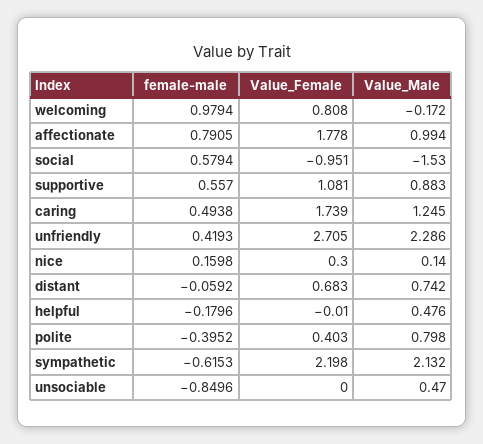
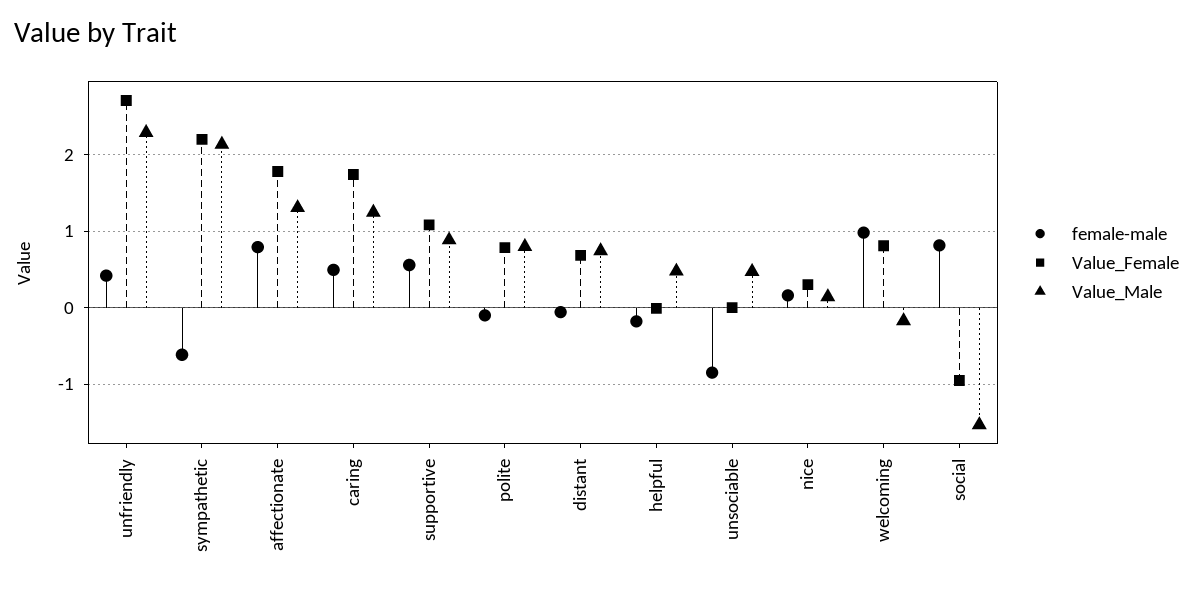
  {
    "female-male": {
      "welcoming": 0.9794,
      "affectionate": 0.7905,
-     "social": 0.5794,
+     "social": 0.8,
      "supportive": 0.557,
      "caring": 0.4938,
      "unfriendly": 0.4193,
      "nice": 0.1598,
      "distant": -0.0592,
      "helpful": -0.1796,
-     "polite": -0.3952,
+     "polite": -0.1,
      "sympathetic": -0.6153,
      "unsociable": -0.8496
    },
    "Value_Female": {
      "welcoming": 0.808,
      "affectionate": 1.778,
      "social": -0.951,
      "supportive": 1.081,
      "caring": 1.739,
      "unfriendly": 2.705,
      "nice": 0.3,
      "distant": 0.683,
      "helpful": -0.01,
-     "polite": 0.403,
+     "polite": 0.8,
      "sympathetic": 2.198,
      "unsociable": 0
    },
    "Value_Male": {
      "welcoming": -0.172,
-     "affectionate": 0.994,
+     "affectionate": 1.3,
      "social": -1.53,
      "supportive": 0.883,
      "caring": 1.245,
      "unfriendly": 2.286,
      "nice": 0.14,
      "distant": 0.742,
      "helpful": 0.476,
      "polite": 0.798,
      "sympathetic": 2.132,
      "unsociable": 0.47
    }
  }

